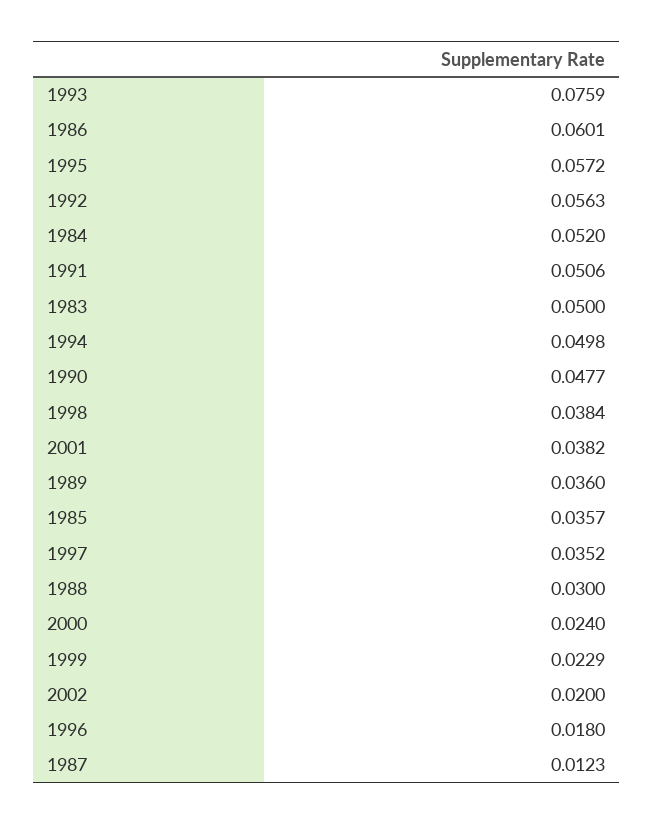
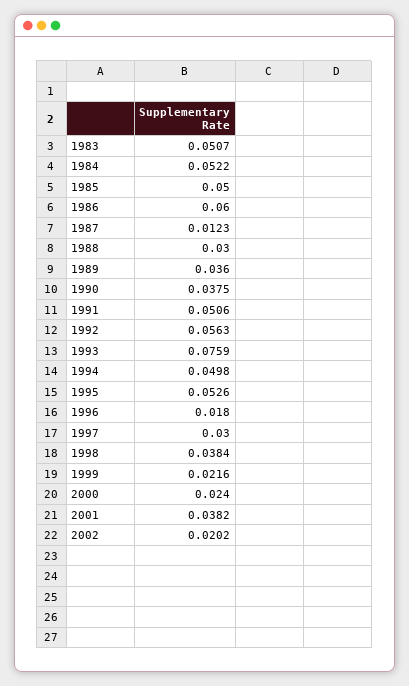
  {
    "1993": 0.0759,
-   "1986": 0.0601,
+   "1986": 0.06,
-   "1995": 0.0572,
+   "1995": 0.0526,
    "1992": 0.0563,
-   "1984": 0.052,
+   "1984": 0.0522,
    "1991": 0.0506,
-   "1983": 0.05,
+   "1983": 0.0507,
    "1994": 0.0498,
-   "1990": 0.0477,
+   "1990": 0.0375,
    "1998": 0.0384,
    "2001": 0.0382,
    "1989": 0.036,
-   "1985": 0.0357,
+   "1985": 0.05,
-   "1997": 0.0352,
+   "1997": 0.03,
    "1988": 0.03,
    "2000": 0.024,
-   "1999": 0.0229,
+   "1999": 0.0216,
-   "2002": 0.02,
+   "2002": 0.0202,
    "1996": 0.018,
    "1987": 0.0123
  }

